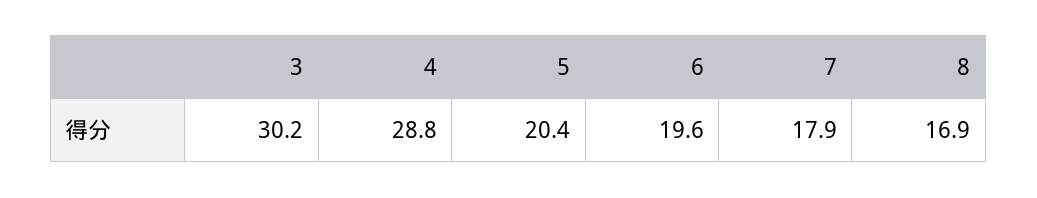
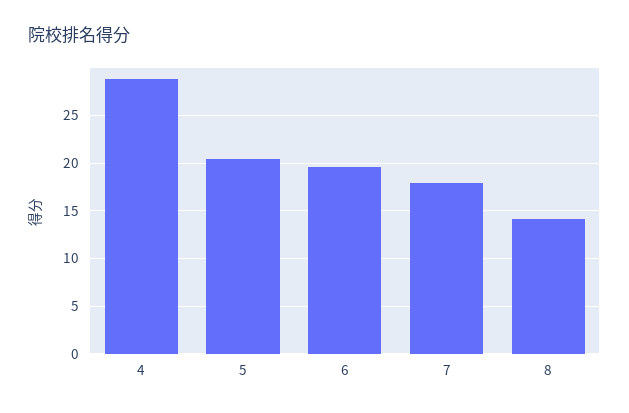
  {
-   "3": 30.2,
    "4": 28.8,
    "5": 20.4,
    "6": 19.6,
    "7": 17.9,
-   "8": 16.9
+   "8": 14
  }

